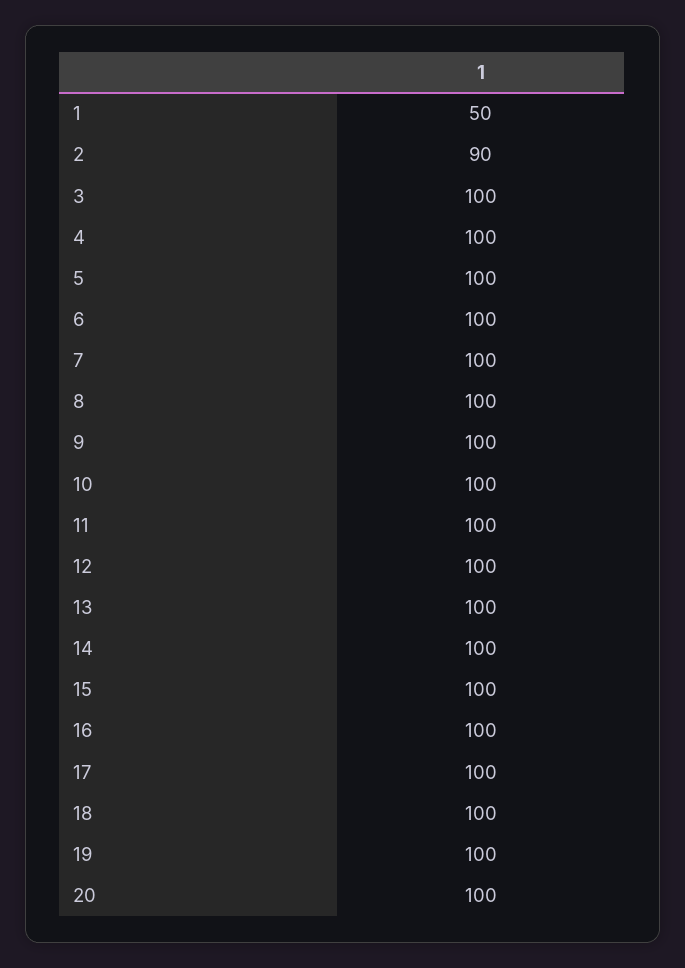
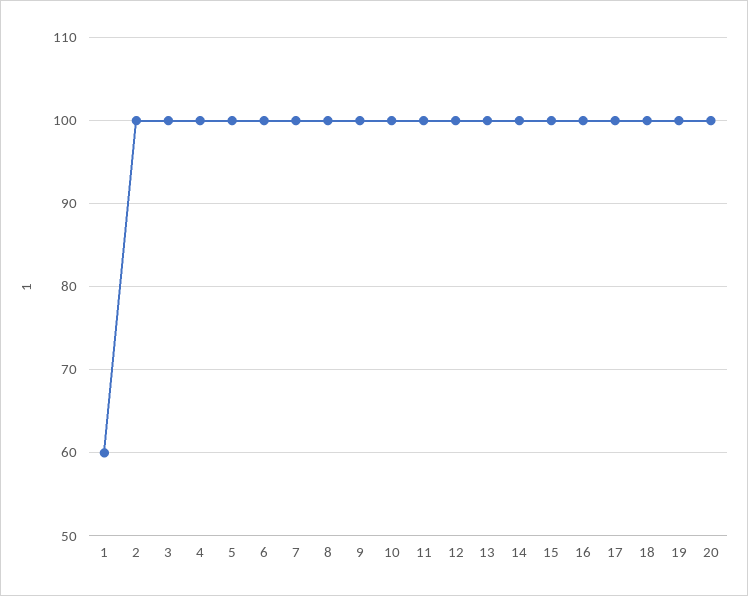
  {
-   "1": 50,
+   "1": 60,
-   "2": 90,
+   "2": 100,
    "3": 100,
    "4": 100,
    "5": 100,
    "6": 100,
    "7": 100,
    "8": 100,
    "9": 100,
    "10": 100,
    "11": 100,
    "12": 100,
    "13": 100,
    "14": 100,
    "15": 100,
    "16": 100,
    "17": 100,
    "18": 100,
    "19": 100,
    "20": 100
  }

